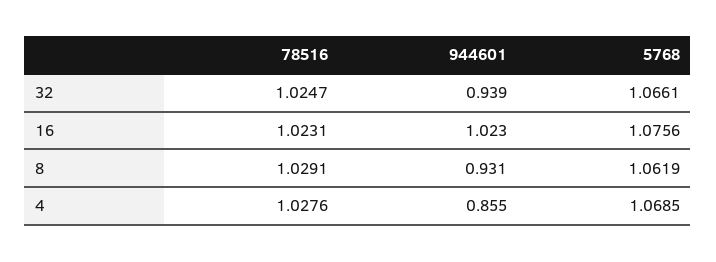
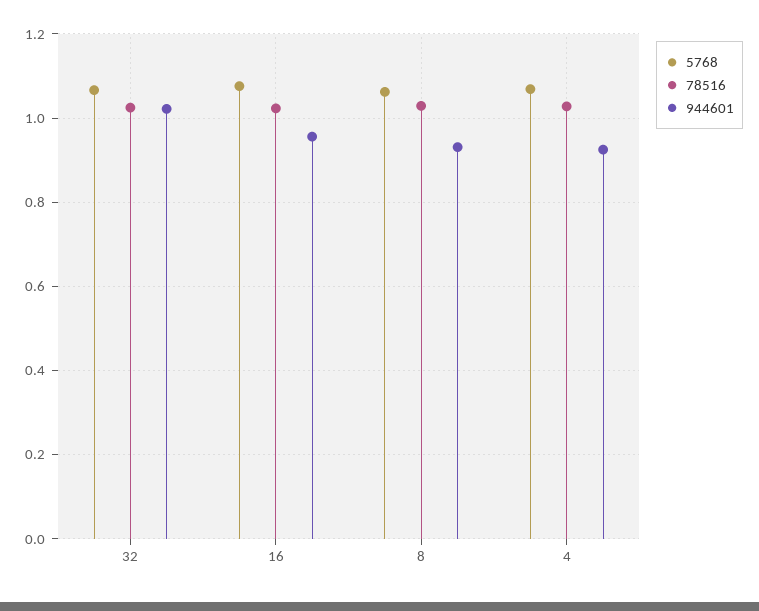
  {
    "78516": {
      "32": 1.0247,
      "16": 1.0231,
      "8": 1.0291,
      "4": 1.0276
    },
    "944601": {
-     "32": 0.939,
+     "32": 1.02,
-     "16": 1.023,
+     "16": 0.96,
      "8": 0.931,
-     "4": 0.855
+     "4": 0.92
    },
    "5768": {
      "32": 1.0661,
      "16": 1.0756,
      "8": 1.0619,
      "4": 1.0685
    }
  }

